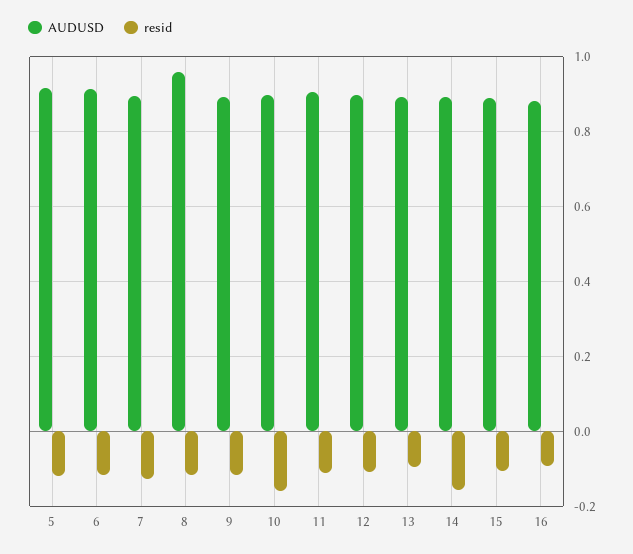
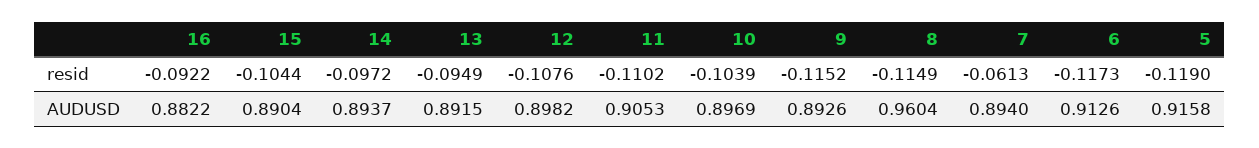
  {
    "AUDUSD": {
      "5": 0.9158,
      "6": 0.9126,
      "7": 0.894,
      "8": 0.9604,
      "9": 0.8926,
      "10": 0.8969,
      "11": 0.9053,
      "12": 0.8982,
      "13": 0.8915,
      "14": 0.8937,
      "15": 0.8904,
      "16": 0.8822
    },
    "resid": {
      "5": -0.119,
      "6": -0.1173,
-     "7": -0.12,
+     "7": -0.0613,
      "8": -0.1149,
      "9": -0.1152,
-     "10": -0.16,
+     "10": -0.1039,
      "11": -0.1102,
      "12": -0.1076,
      "13": -0.0949,
-     "14": -0.16,
+     "14": -0.0972,
      "15": -0.1044,
      "16": -0.0922
    }
  }

